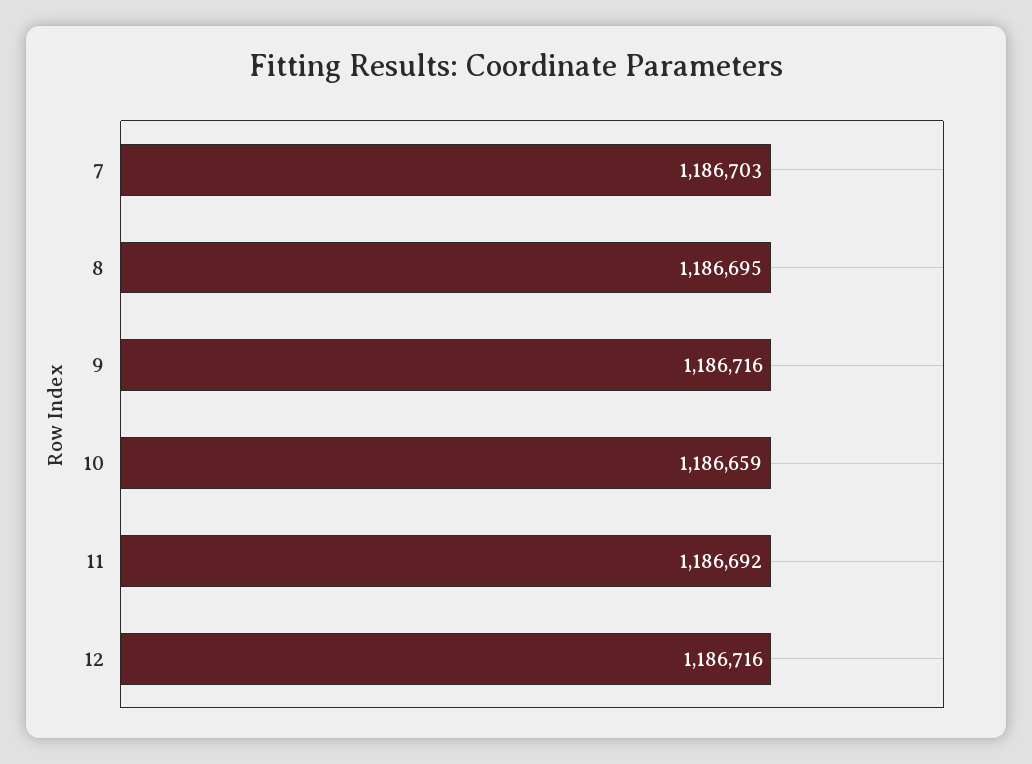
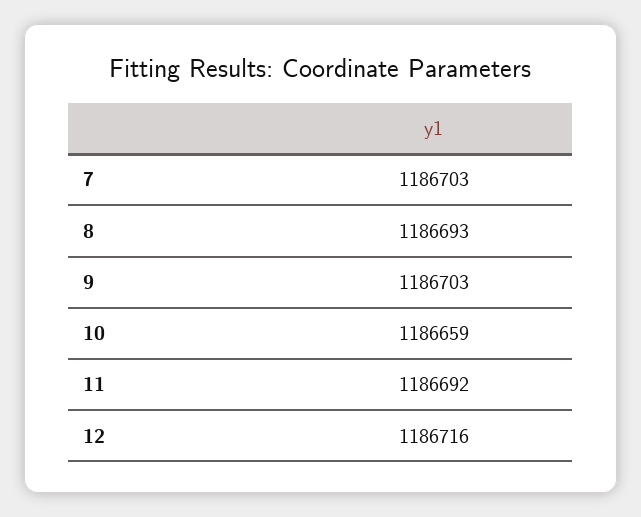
  {
    "7": 1186703,
-   "8": 1186695,
+   "8": 1186693,
-   "9": 1186716,
+   "9": 1186703,
    "10": 1186659,
    "11": 1186692,
    "12": 1186716
  }

